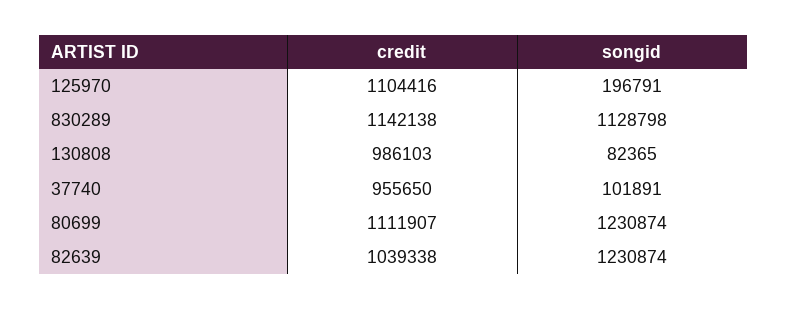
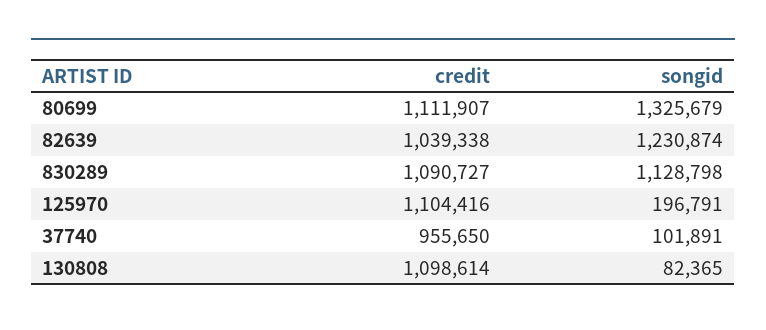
  {
    "credit": {
      "125970": 1104416,
-     "830289": 1142138,
+     "830289": 1090727,
-     "130808": 986103,
+     "130808": 1098614,
      "37740": 955650,
      "80699": 1111907,
      "82639": 1039338
    },
    "songid": {
      "125970": 196791,
      "830289": 1128798,
      "130808": 82365,
      "37740": 101891,
-     "80699": 1230874,
+     "80699": 1325679,
      "82639": 1230874
    }
  }

